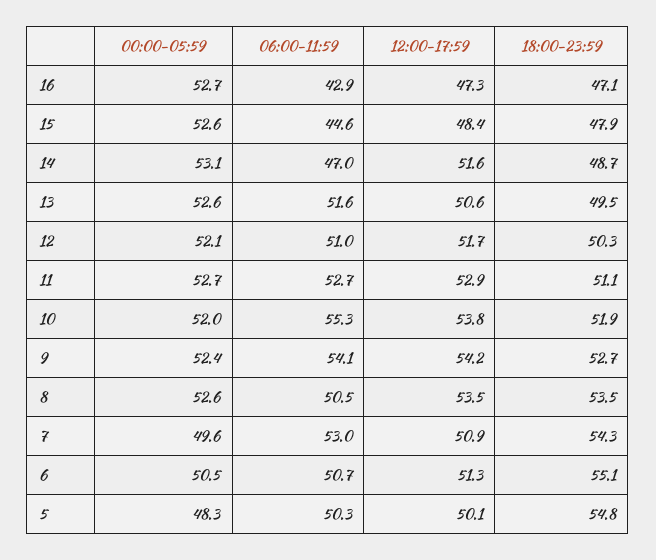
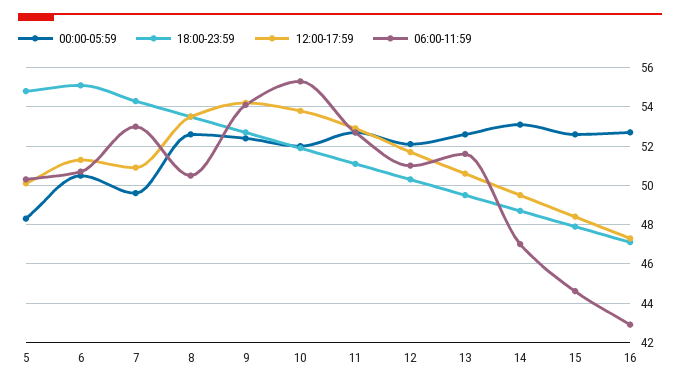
  {
    "00:00-05:59": {
      "16": 52.7,
      "15": 52.6,
      "14": 53.1,
      "13": 52.6,
      "12": 52.1,
      "11": 52.7,
      "10": 52,
      "9": 52.4,
      "8": 52.6,
      "7": 49.6,
      "6": 50.5,
      "5": 48.3
    },
    "06:00-11:59": {
      "16": 42.9,
      "15": 44.6,
      "14": 47,
      "13": 51.6,
      "12": 51,
      "11": 52.7,
      "10": 55.3,
      "9": 54.1,
      "8": 50.5,
      "7": 53,
      "6": 50.7,
      "5": 50.3
    },
    "12:00-17:59": {
      "16": 47.3,
      "15": 48.4,
-     "14": 51.6,
+     "14": 49.5,
      "13": 50.6,
      "12": 51.7,
      "11": 52.9,
      "10": 53.8,
      "9": 54.2,
      "8": 53.5,
      "7": 50.9,
      "6": 51.3,
      "5": 50.1
    },
    "18:00-23:59": {
      "16": 47.1,
      "15": 47.9,
      "14": 48.7,
      "13": 49.5,
      "12": 50.3,
      "11": 51.1,
      "10": 51.9,
      "9": 52.7,
      "8": 53.5,
      "7": 54.3,
      "6": 55.1,
      "5": 54.8
    }
  }

